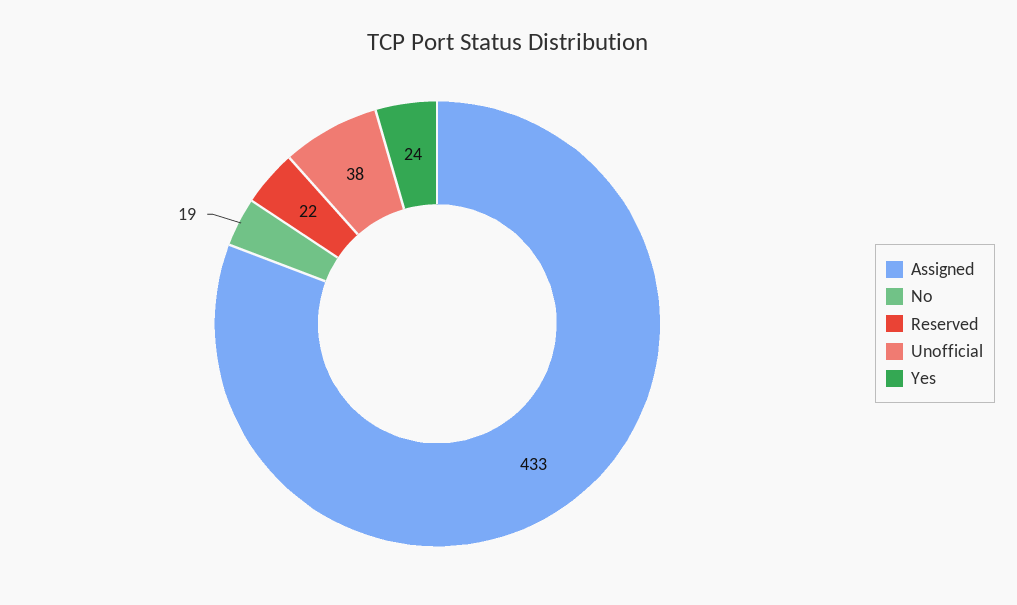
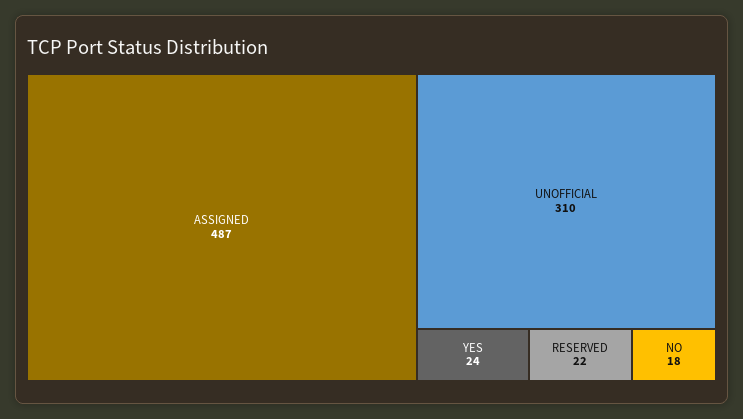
  {
-   "Assigned": 433,
+   "Assigned": 487,
-   "No": 19,
+   "No": 18,
    "Reserved": 22,
-   "Unofficial": 38,
+   "Unofficial": 310,
    "Yes": 24
  }

